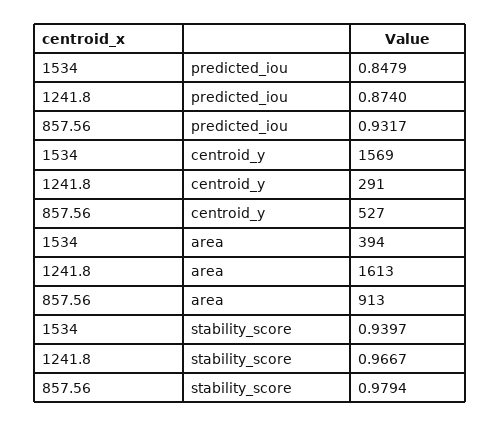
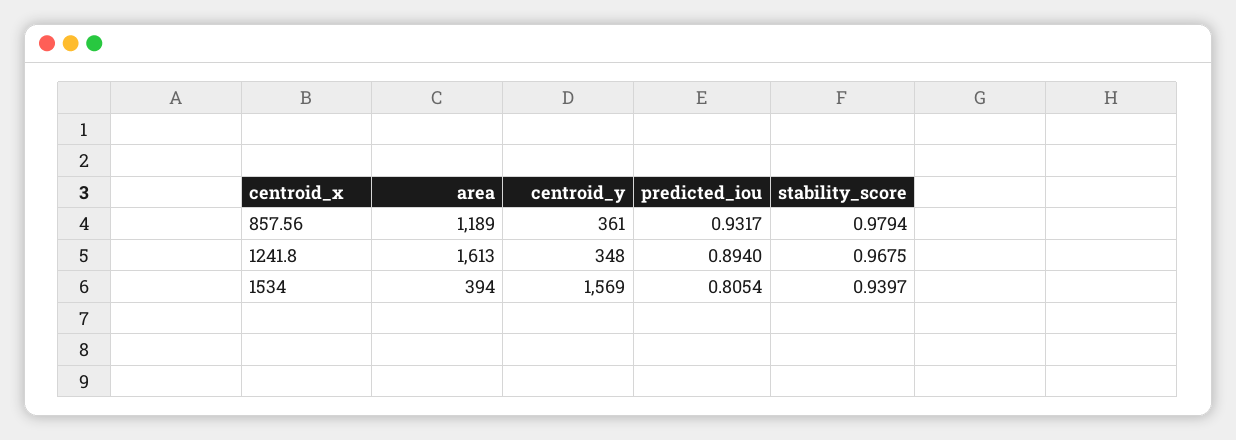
  {
    "1534": {
-     "predicted_iou": 0.8479,
+     "predicted_iou": 0.8054,
      "centroid_y": 1569,
      "area": 394,
      "stability_score": 0.9397
    },
    "1241.8": {
-     "predicted_iou": 0.874,
+     "predicted_iou": 0.894,
-     "centroid_y": 291,
+     "centroid_y": 348,
      "area": 1613,
-     "stability_score": 0.9667
+     "stability_score": 0.9675
    },
    "857.56": {
      "predicted_iou": 0.9317,
-     "centroid_y": 527,
+     "centroid_y": 361,
-     "area": 913,
+     "area": 1189,
      "stability_score": 0.9794
    }
  }

